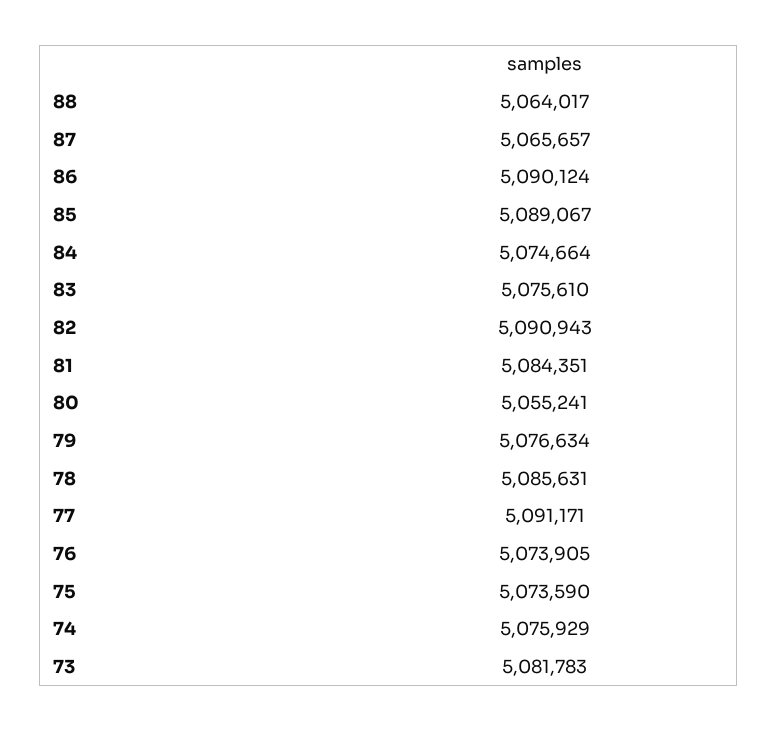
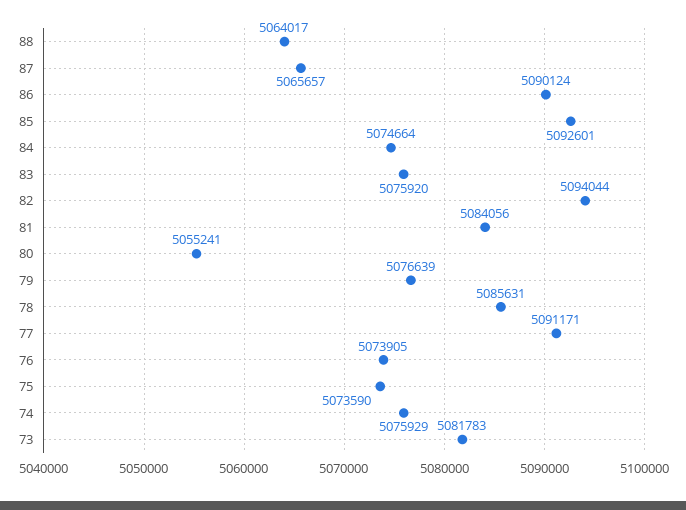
  {
    "88": 5064017,
    "87": 5065657,
    "86": 5090124,
-   "85": 5089067,
+   "85": 5092601,
    "84": 5074664,
-   "83": 5075610,
+   "83": 5075920,
-   "82": 5090943,
+   "82": 5094044,
-   "81": 5084351,
+   "81": 5084056,
    "80": 5055241,
-   "79": 5076634,
+   "79": 5076639,
    "78": 5085631,
    "77": 5091171,
    "76": 5073905,
    "75": 5073590,
    "74": 5075929,
    "73": 5081783
  }

